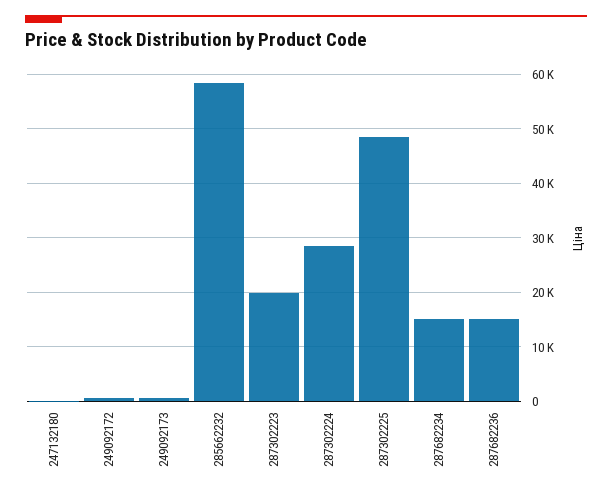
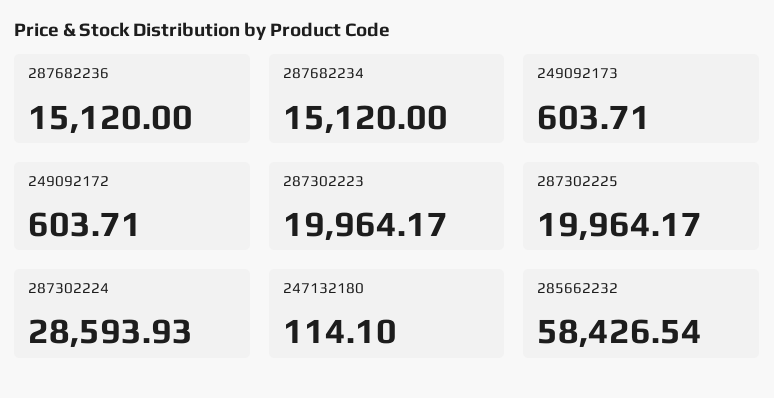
  {
    "247132180": 114.1,
    "249092172": 603.71,
    "249092173": 603.71,
    "285662232": 58426.54,
    "287302223": 19964.17,
    "287302224": 28593.93,
-   "287302225": 48000,
+   "287302225": 19964.17,
    "287682234": 15120,
    "287682236": 15120
  }

